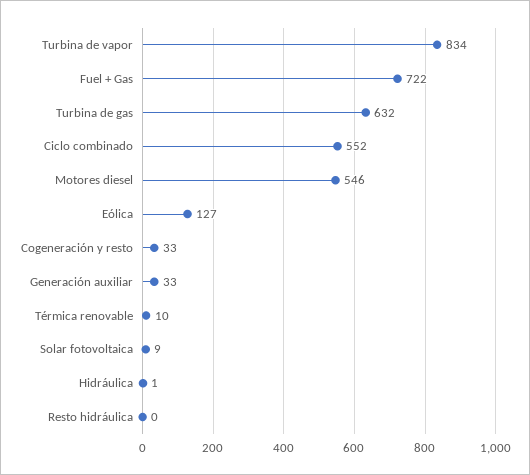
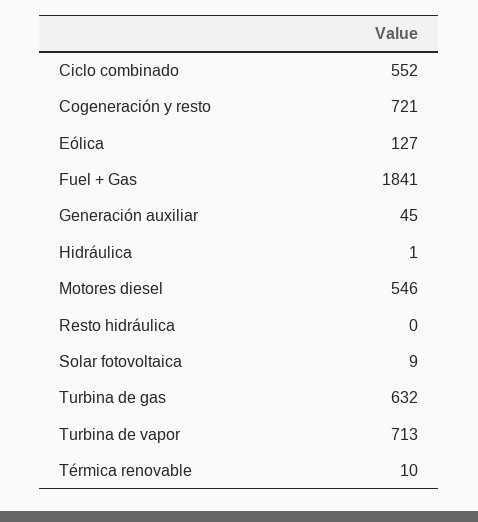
  {
-   "Turbina de vapor": 834,
+   "Turbina de vapor": 713,
-   "Fuel + Gas": 722,
+   "Fuel + Gas": 1841,
    "Turbina de gas": 632,
    "Ciclo combinado": 552,
    "Motores diesel": 546,
    "Eólica": 127,
-   "Cogeneración y resto": 33,
+   "Cogeneración y resto": 721,
-   "Generación auxiliar": 33,
+   "Generación auxiliar": 45,
    "Térmica renovable": 10,
    "Solar fotovoltaica": 9,
    "Hidráulica": 1,
    "Resto hidráulica": 0
  }

